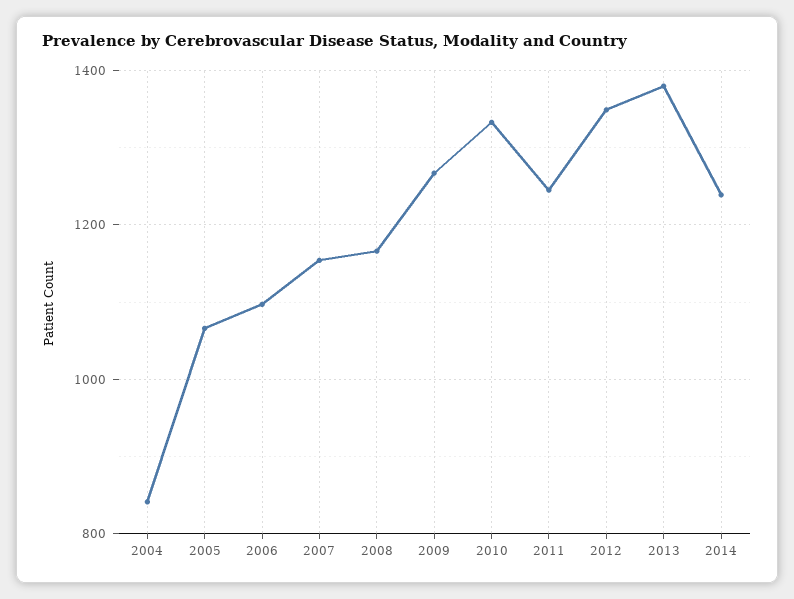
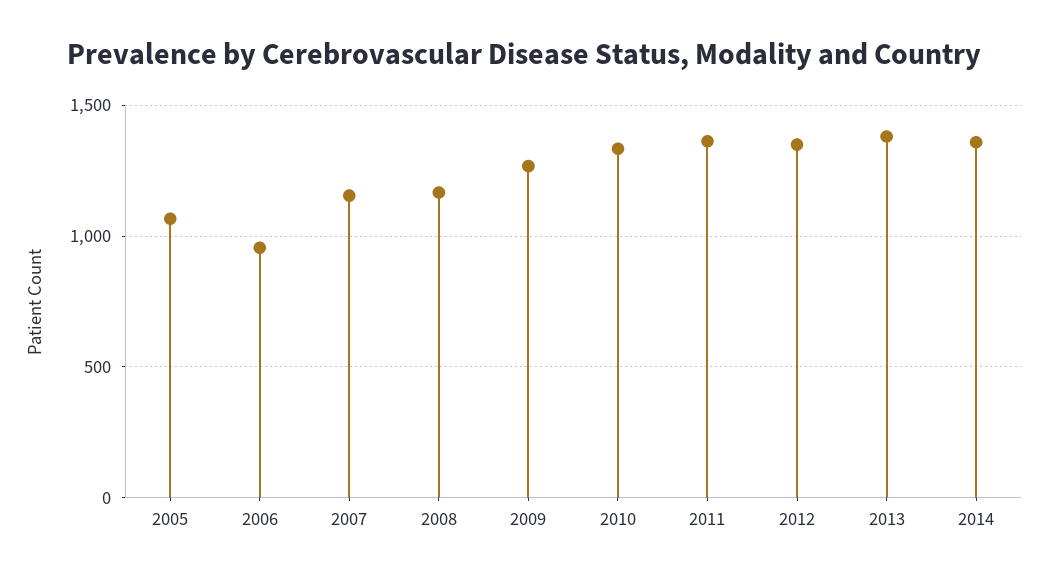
  {
-   "2004": 840,
    "2005": 1060,
-   "2006": 1100,
+   "2006": 950,
    "2007": 1160,
    "2008": 1160,
    "2009": 1260,
    "2010": 1340,
-   "2011": 1240,
+   "2011": 1350,
    "2012": 1340,
    "2013": 1380,
-   "2014": 1240
+   "2014": 1350
  }

